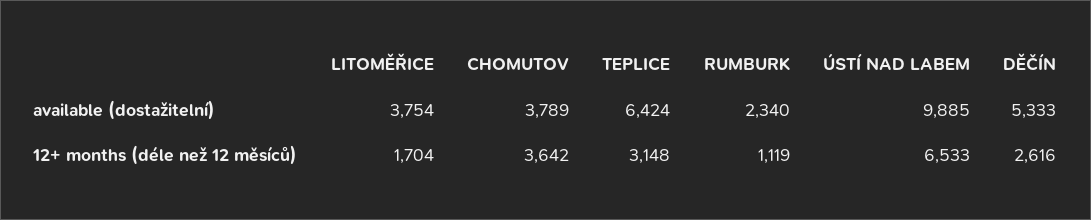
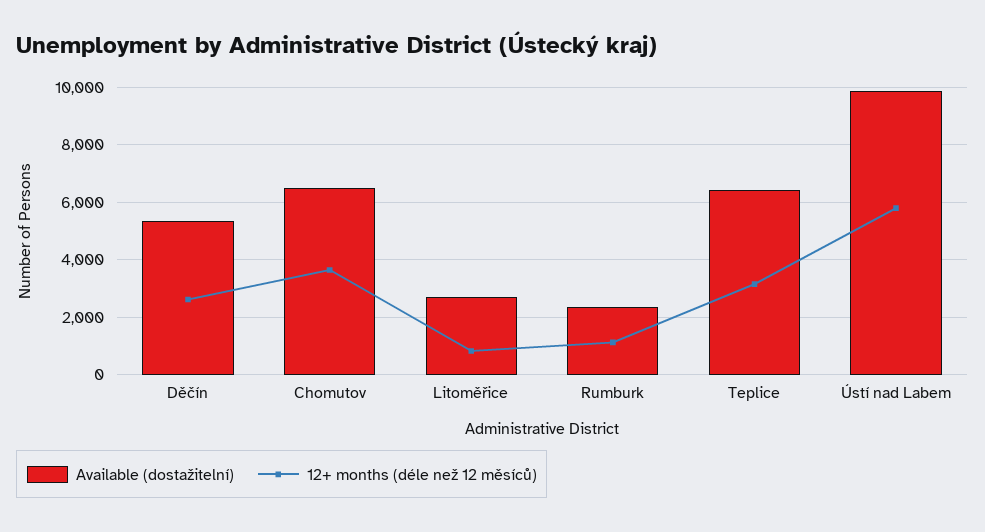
  {
    "available (dostažitelní)": {
-     "LITOMĚŘICE": 3754,
+     "LITOMĚŘICE": 2750,
-     "CHOMUTOV": 3789,
+     "CHOMUTOV": 6500,
      "TEPLICE": 6424,
      "RUMBURK": 2340,
      "ÚSTÍ NAD LABEM": 9885,
      "DĚČÍN": 5333
    },
    "12+ months (déle než 12 měsíců)": {
-     "LITOMĚŘICE": 1704,
+     "LITOMĚŘICE": 750,
      "CHOMUTOV": 3642,
      "TEPLICE": 3148,
      "RUMBURK": 1119,
-     "ÚSTÍ NAD LABEM": 6533,
+     "ÚSTÍ NAD LABEM": 5750,
      "DĚČÍN": 2616
    }
  }

